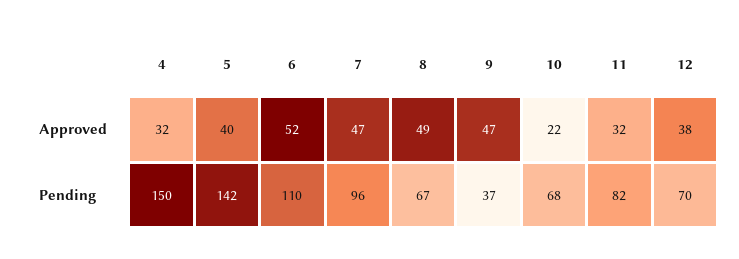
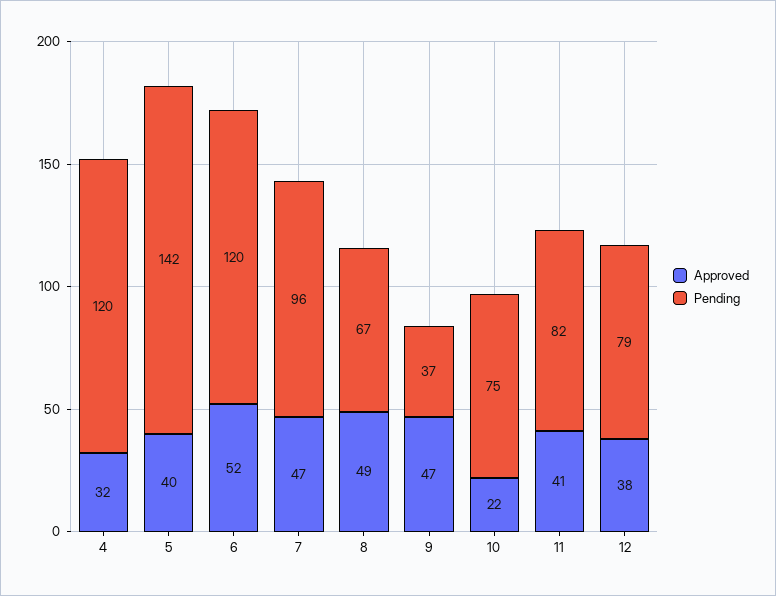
  {
    "Approved": {
      "4": 32,
      "5": 40,
      "6": 52,
      "7": 47,
      "8": 49,
      "9": 47,
      "10": 22,
-     "11": 32,
+     "11": 41,
      "12": 38
    },
    "Pending": {
-     "4": 150,
+     "4": 120,
      "5": 142,
-     "6": 110,
+     "6": 120,
      "7": 96,
      "8": 67,
      "9": 37,
-     "10": 68,
+     "10": 75,
      "11": 82,
-     "12": 70
+     "12": 79
    }
  }

